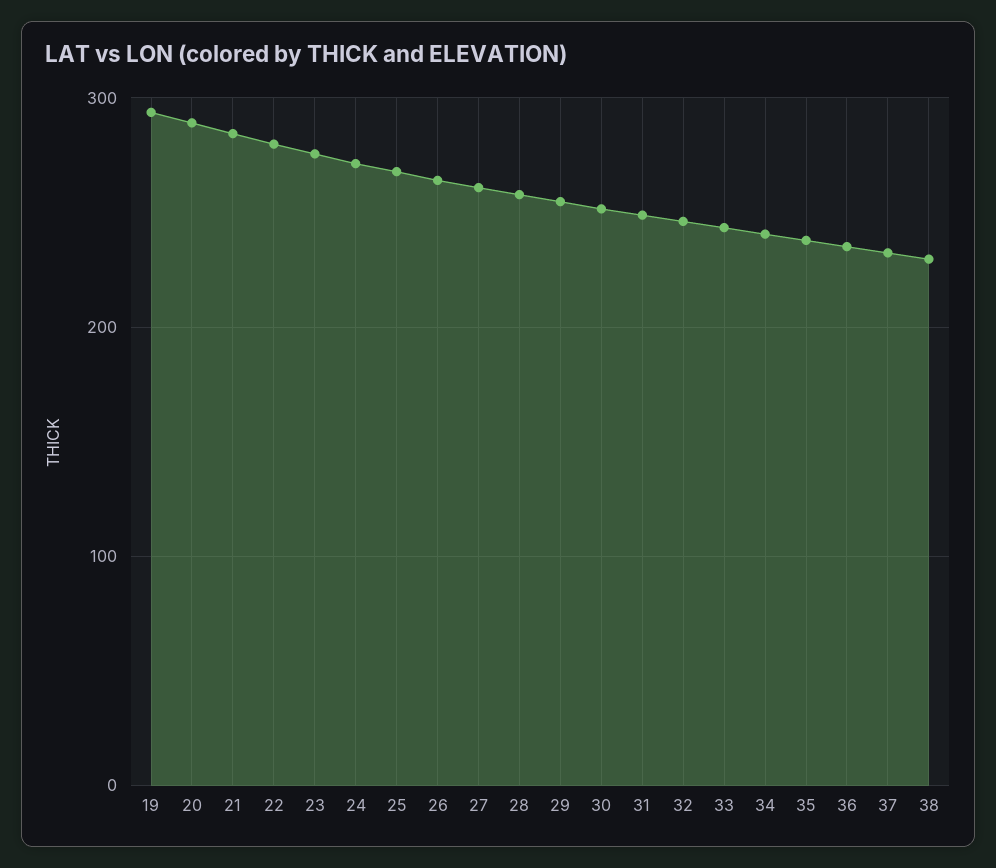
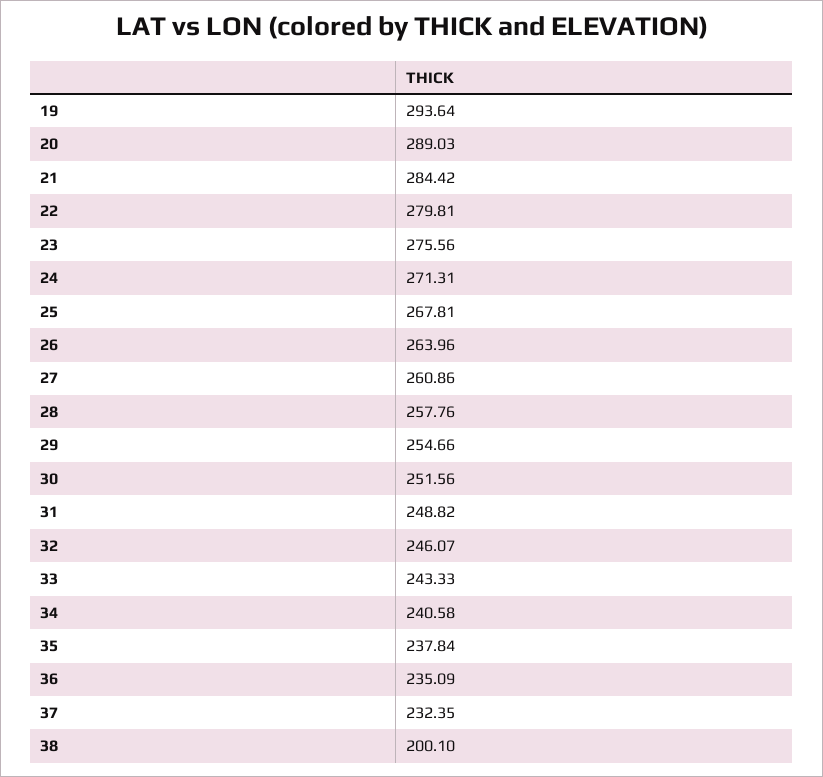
  {
    "19": 293.64,
    "20": 289.03,
    "21": 284.42,
    "22": 279.81,
    "23": 275.56,
    "24": 271.31,
    "25": 267.81,
    "26": 263.96,
    "27": 260.86,
    "28": 257.76,
    "29": 254.66,
    "30": 251.56,
    "31": 248.82,
    "32": 246.07,
    "33": 243.33,
    "34": 240.58,
    "35": 237.84,
    "36": 235.09,
    "37": 232.35,
-   "38": 230
+   "38": 200.1
  }

